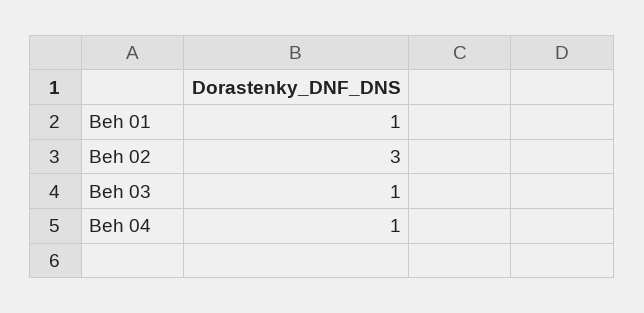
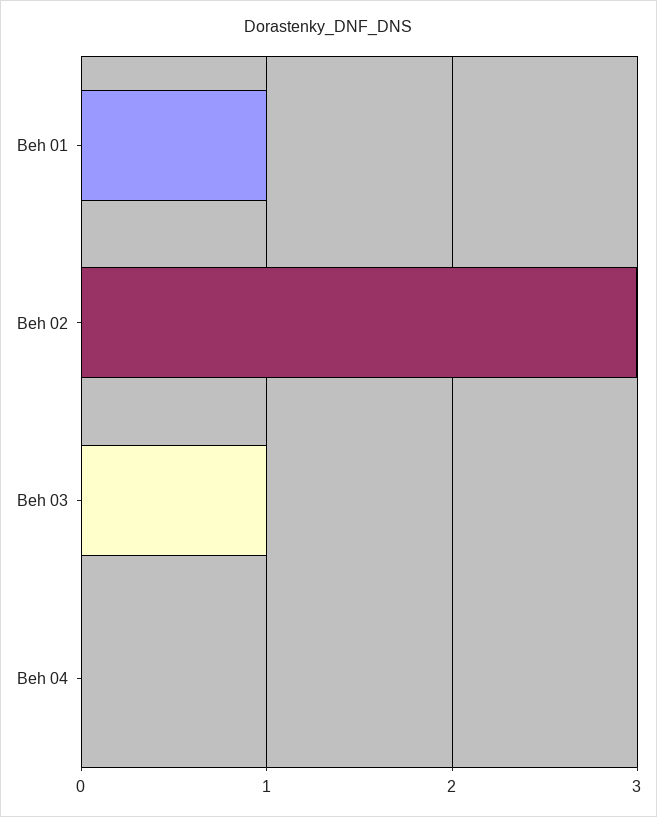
  {
    "Beh 01": 1,
    "Beh 02": 3,
    "Beh 03": 1,
-   "Beh 04": 1
+   "Beh 04": 0
  }

